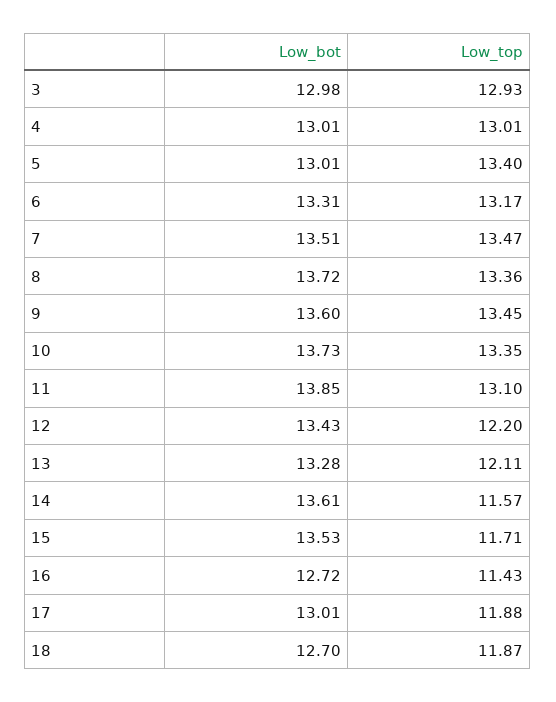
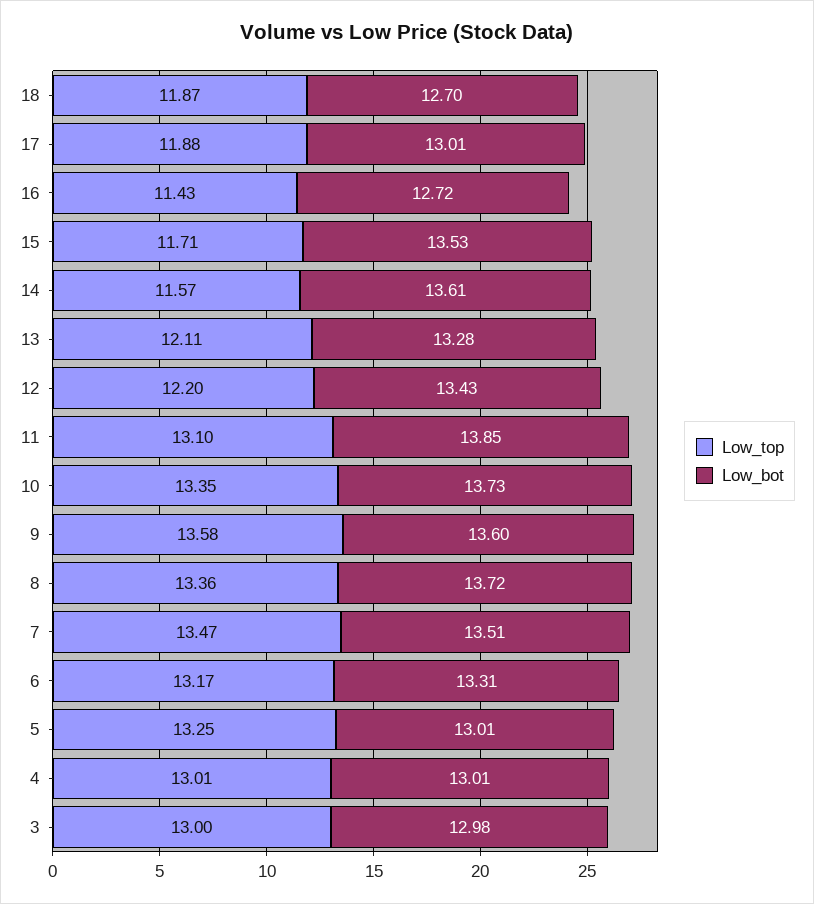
  {
    "Low_bot": {
      "3": 12.98,
      "4": 13.01,
      "5": 13.01,
      "6": 13.31,
      "7": 13.51,
      "8": 13.72,
      "9": 13.6,
      "10": 13.73,
      "11": 13.85,
      "12": 13.43,
      "13": 13.28,
      "14": 13.61,
      "15": 13.53,
      "16": 12.72,
      "17": 13.01,
      "18": 12.7
    },
    "Low_top": {
-     "3": 12.93,
+     "3": 13,
      "4": 13.01,
-     "5": 13.4,
+     "5": 13.25,
      "6": 13.17,
      "7": 13.47,
      "8": 13.36,
-     "9": 13.45,
+     "9": 13.58,
      "10": 13.35,
      "11": 13.1,
      "12": 12.2,
      "13": 12.11,
      "14": 11.57,
      "15": 11.71,
      "16": 11.43,
      "17": 11.88,
      "18": 11.87
    }
  }

